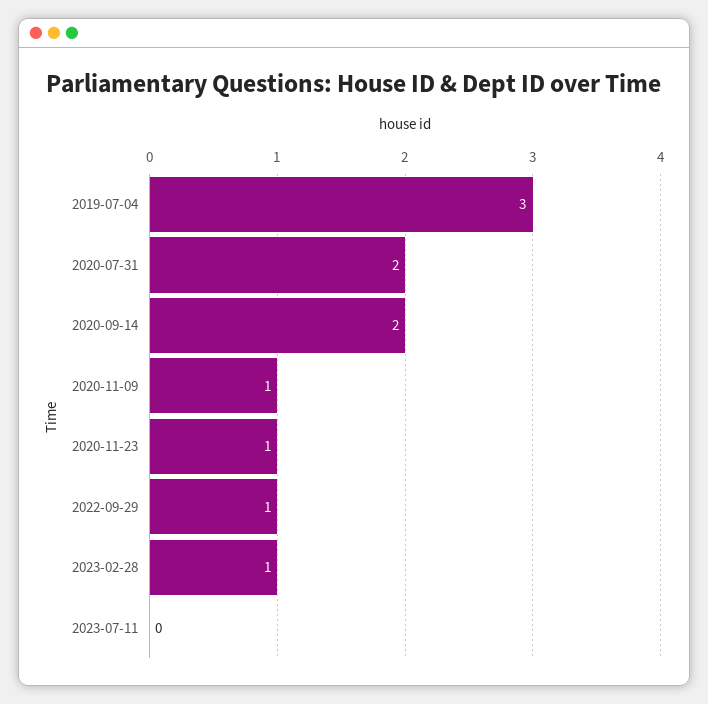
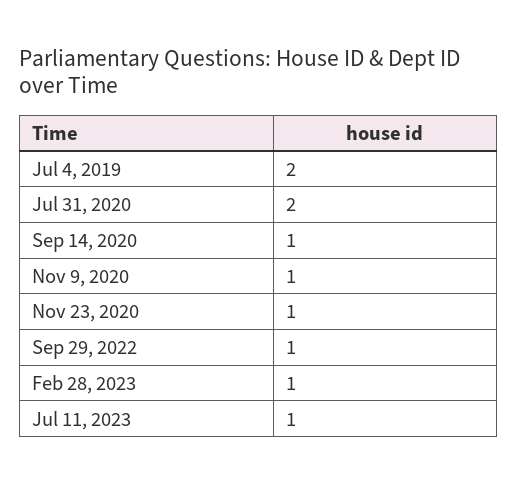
  {
-   "2019-07-04": 3,
+   "2019-07-04": 2,
    "2020-07-31": 2,
-   "2020-09-14": 2,
+   "2020-09-14": 1,
    "2020-11-09": 1,
    "2020-11-23": 1,
    "2022-09-29": 1,
    "2023-02-28": 1,
-   "2023-07-11": 0
+   "2023-07-11": 1
  }

